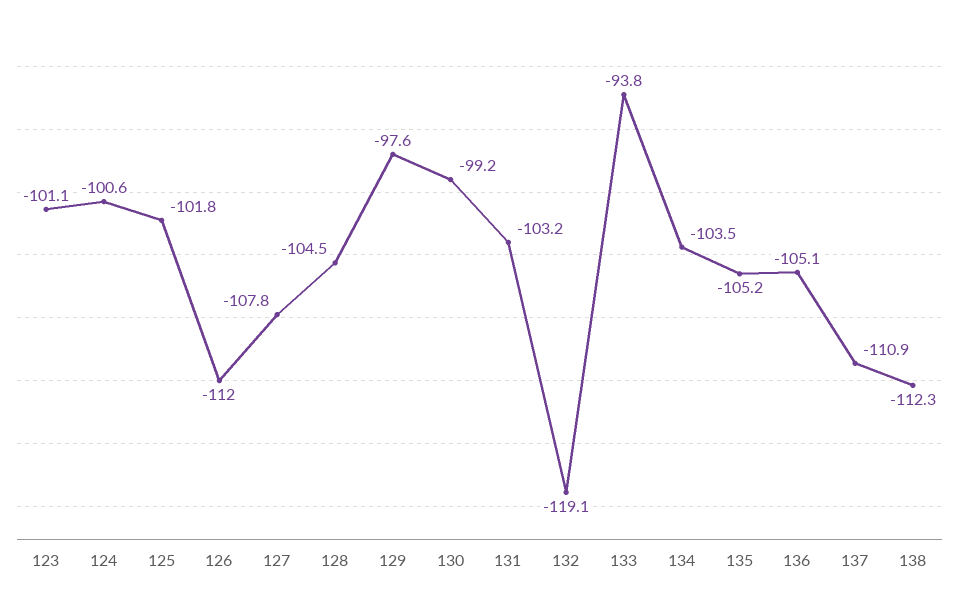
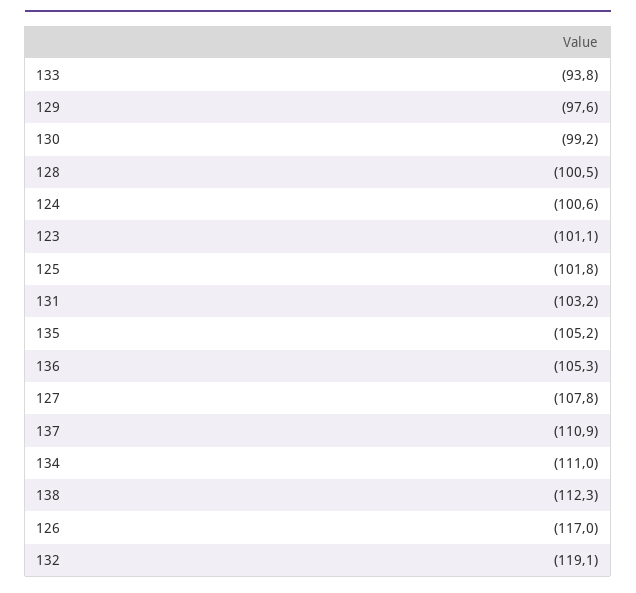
  {
    "123": -101.1,
    "124": -100.6,
    "125": -101.8,
-   "126": -112,
+   "126": -117,
    "127": -107.8,
-   "128": -104.5,
+   "128": -100.5,
    "129": -97.6,
    "130": -99.2,
    "131": -103.2,
    "132": -119.1,
    "133": -93.8,
-   "134": -103.5,
+   "134": -111,
    "135": -105.2,
-   "136": -105.1,
+   "136": -105.3,
    "137": -110.9,
    "138": -112.3
  }

